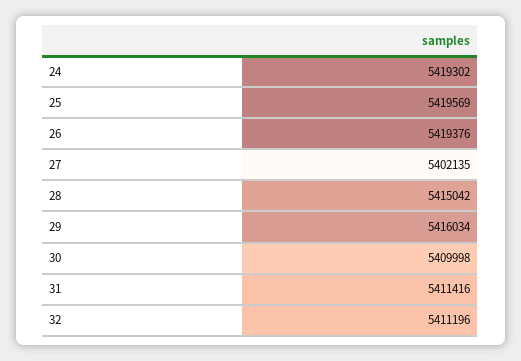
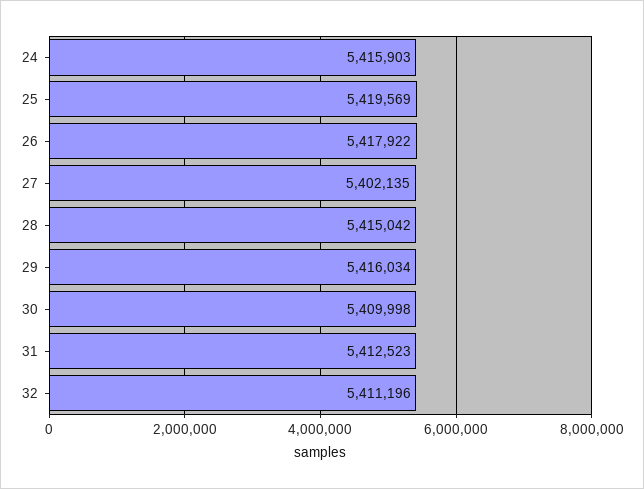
  {
-   "24": 5419302,
+   "24": 5415903,
    "25": 5419569,
-   "26": 5419376,
+   "26": 5417922,
    "27": 5402135,
    "28": 5415042,
    "29": 5416034,
    "30": 5409998,
-   "31": 5411416,
+   "31": 5412523,
    "32": 5411196
  }

